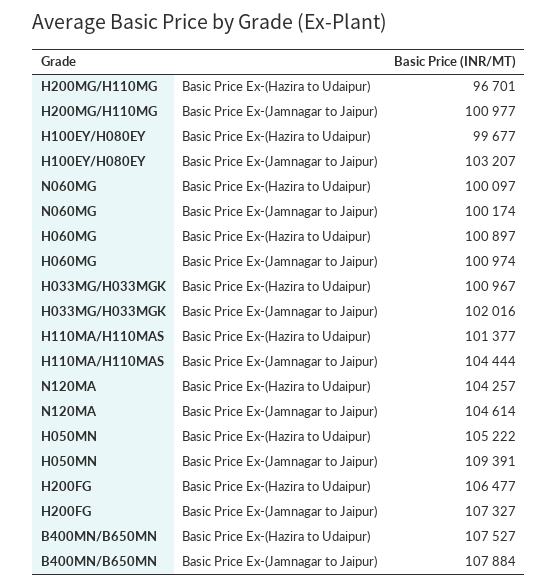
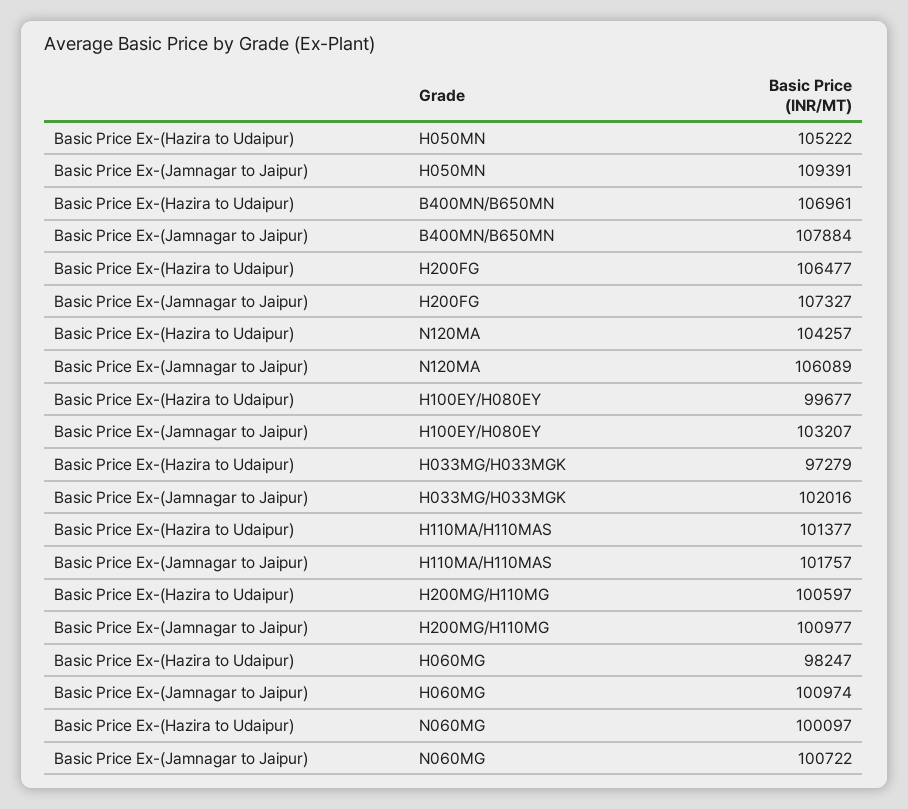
  {
    "H200MG/H110MG": {
-     "Basic Price Ex-(Hazira to Udaipur)": 96701,
+     "Basic Price Ex-(Hazira to Udaipur)": 100597,
      "Basic Price Ex-(Jamnagar to Jaipur)": 100977
    },
    "H100EY/H080EY": {
      "Basic Price Ex-(Hazira to Udaipur)": 99677,
      "Basic Price Ex-(Jamnagar to Jaipur)": 103207
    },
    "N060MG": {
      "Basic Price Ex-(Hazira to Udaipur)": 100097,
-     "Basic Price Ex-(Jamnagar to Jaipur)": 100174
+     "Basic Price Ex-(Jamnagar to Jaipur)": 100722
    },
    "H060MG": {
-     "Basic Price Ex-(Hazira to Udaipur)": 100897,
+     "Basic Price Ex-(Hazira to Udaipur)": 98247,
      "Basic Price Ex-(Jamnagar to Jaipur)": 100974
    },
    "H033MG/H033MGK": {
-     "Basic Price Ex-(Hazira to Udaipur)": 100967,
+     "Basic Price Ex-(Hazira to Udaipur)": 97279,
      "Basic Price Ex-(Jamnagar to Jaipur)": 102016
    },
    "H110MA/H110MAS": {
      "Basic Price Ex-(Hazira to Udaipur)": 101377,
-     "Basic Price Ex-(Jamnagar to Jaipur)": 104444
+     "Basic Price Ex-(Jamnagar to Jaipur)": 101757
    },
    "N120MA": {
      "Basic Price Ex-(Hazira to Udaipur)": 104257,
-     "Basic Price Ex-(Jamnagar to Jaipur)": 104614
+     "Basic Price Ex-(Jamnagar to Jaipur)": 106089
    },
    "H050MN": {
      "Basic Price Ex-(Hazira to Udaipur)": 105222,
      "Basic Price Ex-(Jamnagar to Jaipur)": 109391
    },
    "H200FG": {
      "Basic Price Ex-(Hazira to Udaipur)": 106477,
      "Basic Price Ex-(Jamnagar to Jaipur)": 107327
    },
    "B400MN/B650MN": {
-     "Basic Price Ex-(Hazira to Udaipur)": 107527,
+     "Basic Price Ex-(Hazira to Udaipur)": 106961,
      "Basic Price Ex-(Jamnagar to Jaipur)": 107884
    }
  }

